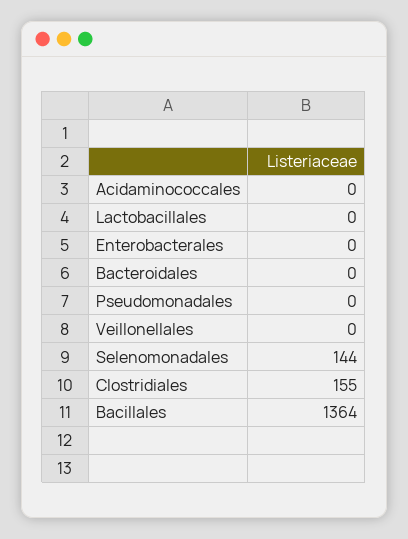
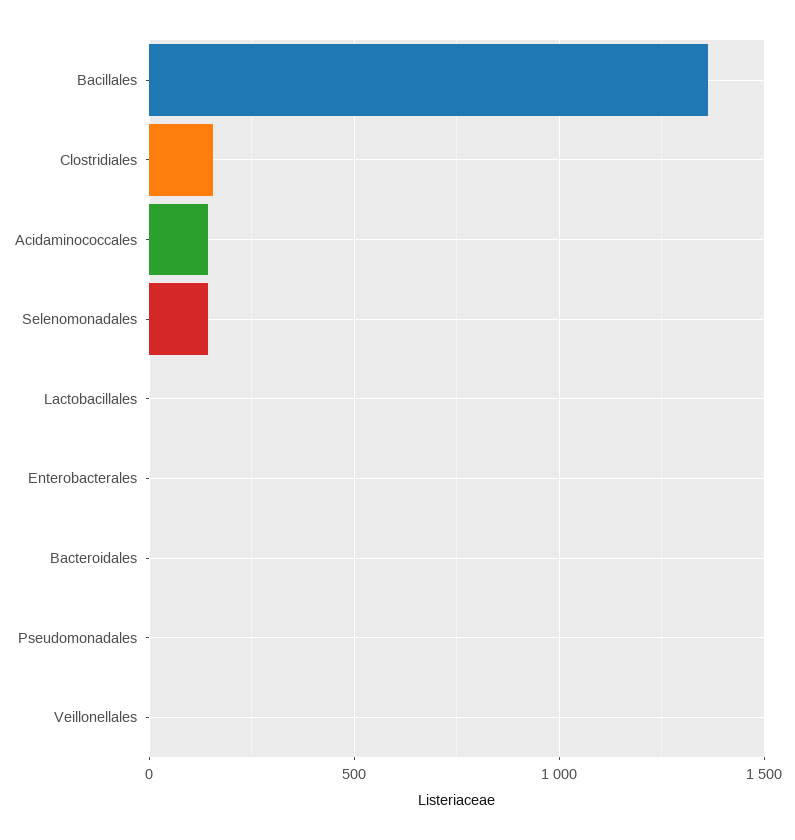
  {
-   "Acidaminococcales": 0,
+   "Acidaminococcales": 150,
    "Lactobacillales": 0,
    "Enterobacterales": 0,
    "Bacteroidales": 0,
    "Pseudomonadales": 0,
    "Veillonellales": 0,
    "Selenomonadales": 144,
    "Clostridiales": 155,
    "Bacillales": 1364
  }

